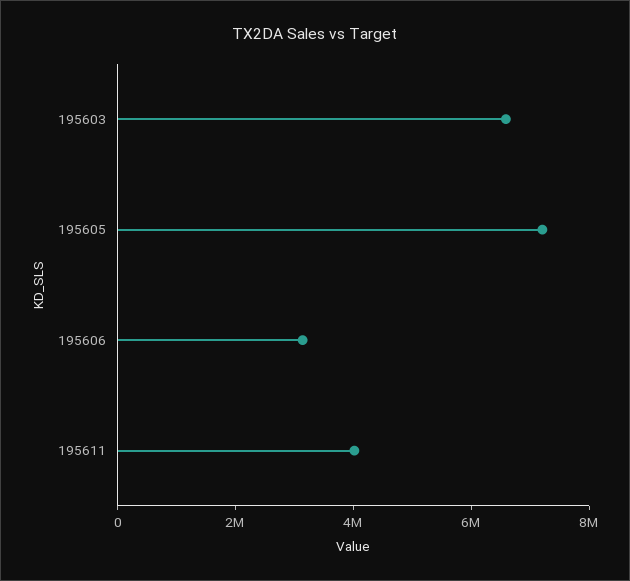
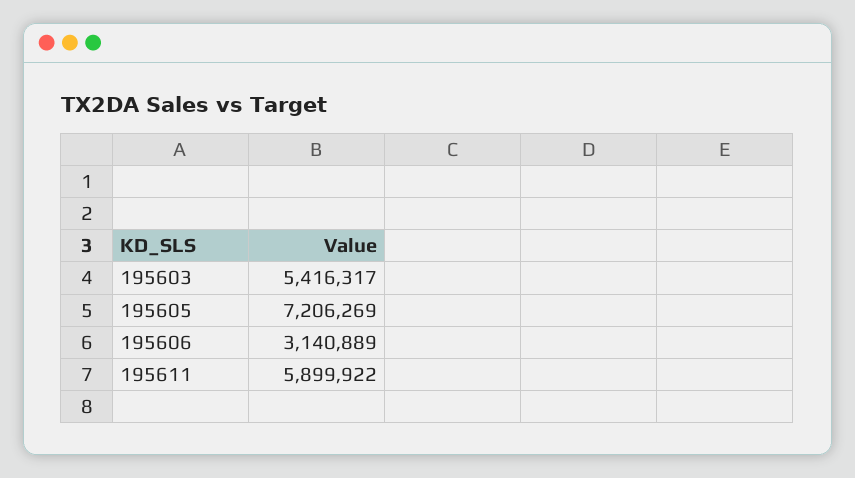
  {
-   "195603": 6500000,
+   "195603": 5416317,
    "195605": 7206269,
    "195606": 3140889,
-   "195611": 4000000
+   "195611": 5899922
  }

